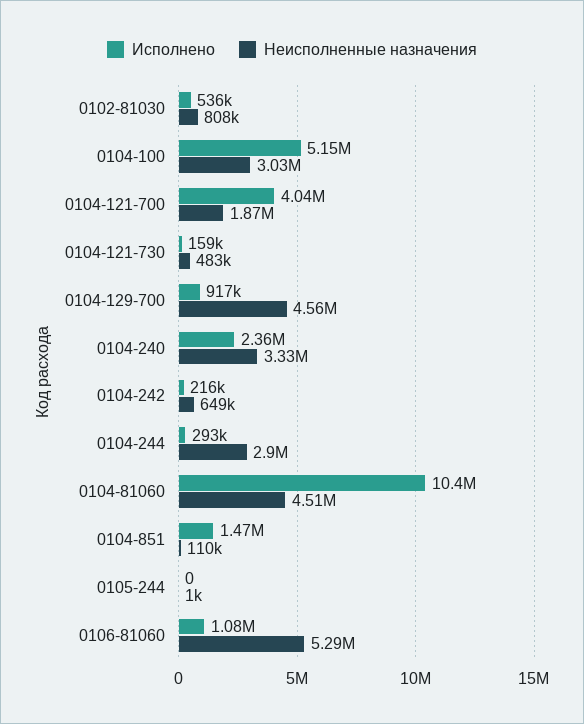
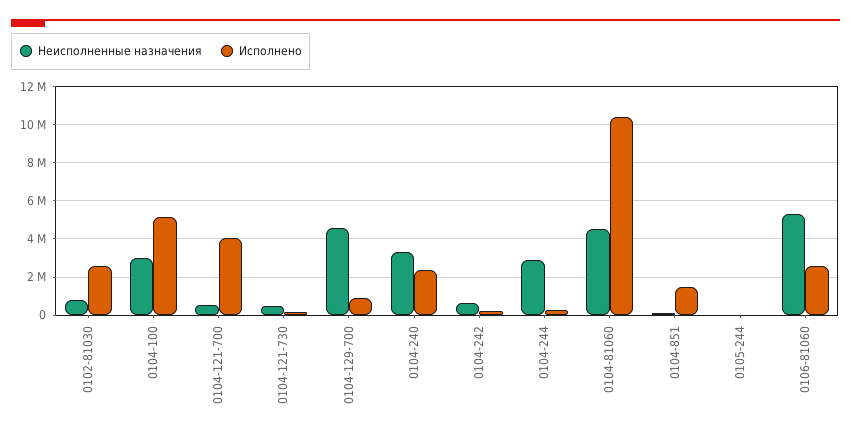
  {
    "Исполнено": {
-     "0102-81030": 536000,
+     "0102-81030": 2500000,
      "0104-100": 5150000,
      "0104-121-700": 4040000,
      "0104-121-730": 159000,
      "0104-129-700": 917000,
      "0104-240": 2360000,
      "0104-242": 216000,
      "0104-244": 293000,
      "0104-81060": 10400000,
      "0104-851": 1470000,
      "0105-244": 0,
-     "0106-81060": 1080000
+     "0106-81060": 2500000
    },
    "Неисполненные назначения": {
      "0102-81030": 808000,
      "0104-100": 3030000,
-     "0104-121-700": 1870000,
+     "0104-121-700": 500000,
      "0104-121-730": 483000,
      "0104-129-700": 4560000,
      "0104-240": 3330000,
      "0104-242": 649000,
      "0104-244": 2900000,
      "0104-81060": 4510000,
      "0104-851": 110000,
      "0105-244": 1000,
      "0106-81060": 5290000
    }
  }

